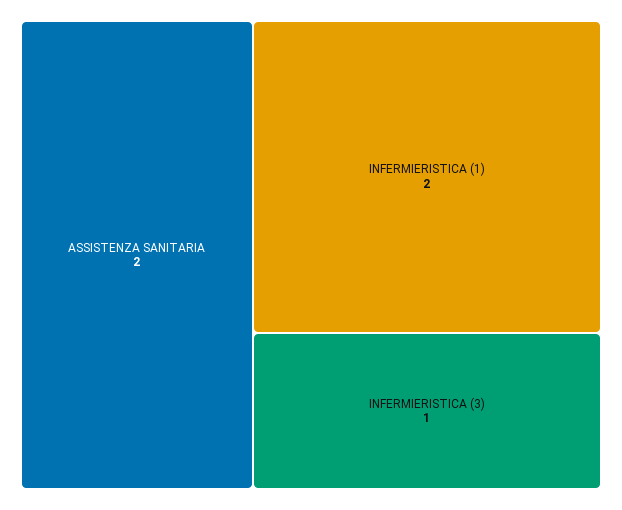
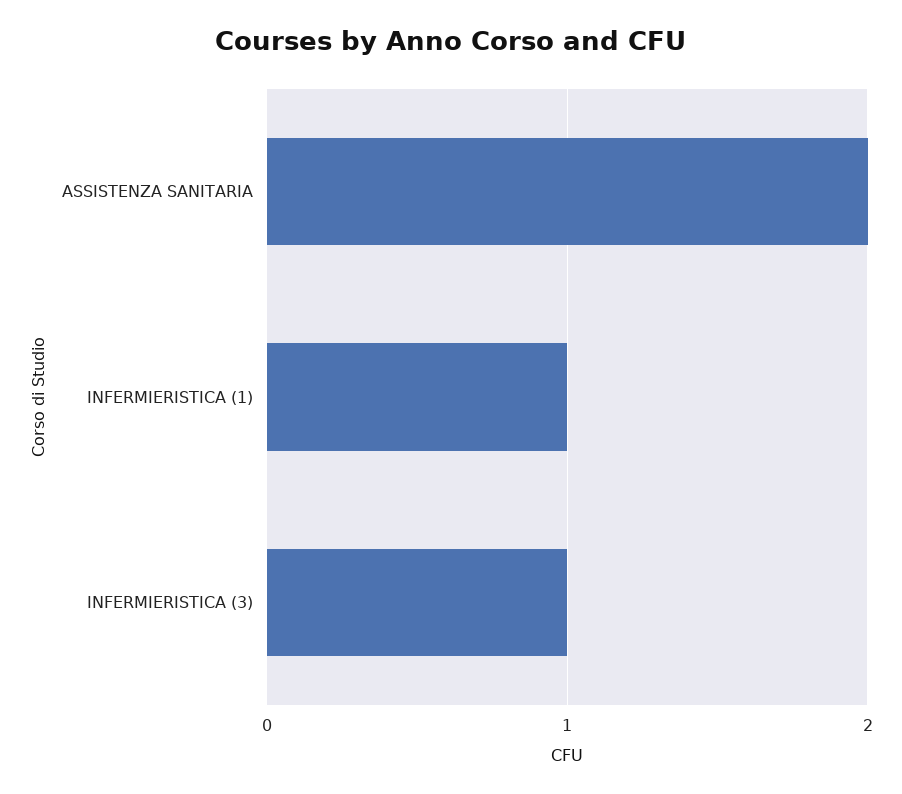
  {
    "ASSISTENZA SANITARIA": 2,
-   "INFERMIERISTICA (1)": 2,
+   "INFERMIERISTICA (1)": 1,
    "INFERMIERISTICA (3)": 1
  }

